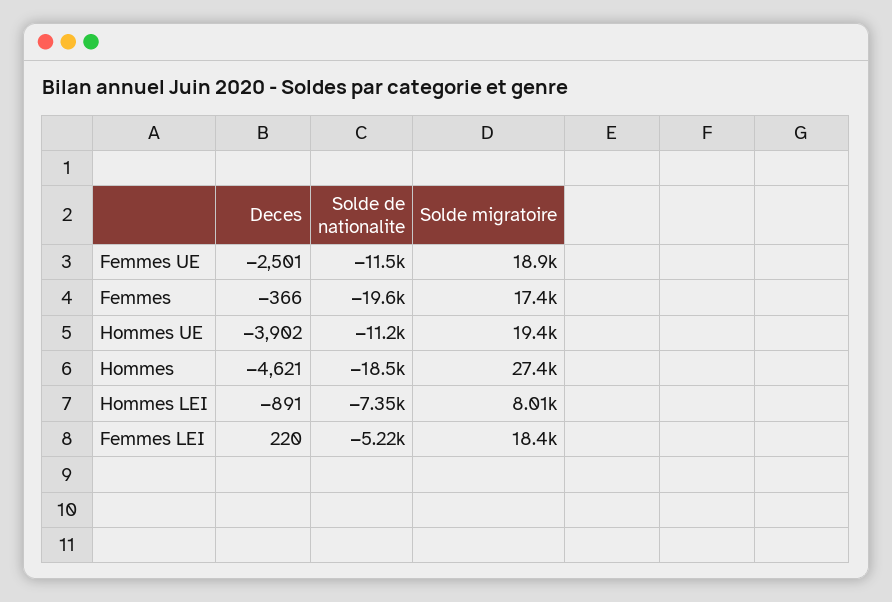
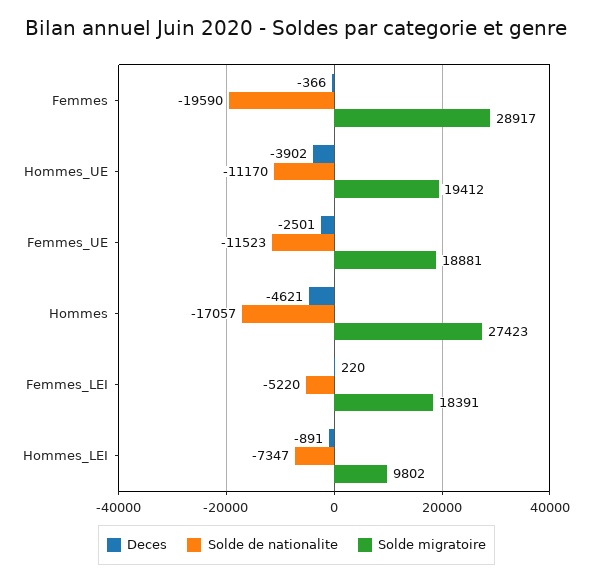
  {
    "Deces": {
      "Femmes UE": -2501,
      "Femmes": -366,
      "Hommes UE": -3902,
      "Hommes": -4621,
      "Hommes LEI": -891,
      "Femmes LEI": 220
    },
    "Solde de nationalite": {
      "Femmes UE": -11523,
      "Femmes": -19590,
      "Hommes UE": -11170,
-     "Hommes": -18500,
+     "Hommes": -17057,
      "Hommes LEI": -7347,
      "Femmes LEI": -5220
    },
    "Solde migratoire": {
      "Femmes UE": 18881,
-     "Femmes": 17400,
+     "Femmes": 28917,
      "Hommes UE": 19412,
      "Hommes": 27423,
-     "Hommes LEI": 8010,
+     "Hommes LEI": 9802,
      "Femmes LEI": 18391
    }
  }

